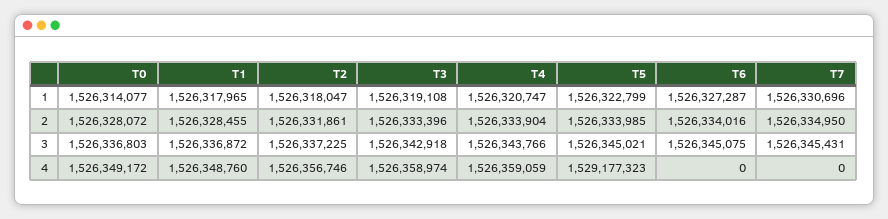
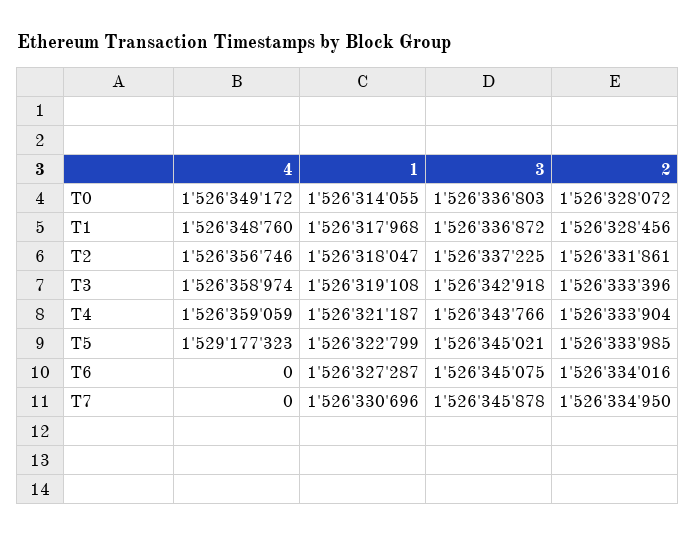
  {
    "T0": {
-     "1": 1526314077,
+     "1": 1526314055,
      "2": 1526328072,
      "3": 1526336803,
      "4": 1526349172
    },
    "T1": {
-     "1": 1526317965,
+     "1": 1526317968,
-     "2": 1526328455,
+     "2": 1526328456,
      "3": 1526336872,
      "4": 1526348760
    },
    "T2": {
      "1": 1526318047,
      "2": 1526331861,
      "3": 1526337225,
      "4": 1526356746
    },
    "T3": {
      "1": 1526319108,
      "2": 1526333396,
      "3": 1526342918,
      "4": 1526358974
    },
    "T4": {
-     "1": 1526320747,
+     "1": 1526321187,
      "2": 1526333904,
      "3": 1526343766,
      "4": 1526359059
    },
    "T5": {
      "1": 1526322799,
      "2": 1526333985,
      "3": 1526345021,
      "4": 1529177323
    },
    "T6": {
      "1": 1526327287,
      "2": 1526334016,
      "3": 1526345075,
      "4": 0
    },
    "T7": {
      "1": 1526330696,
      "2": 1526334950,
-     "3": 1526345431,
+     "3": 1526345878,
      "4": 0
    }
  }

